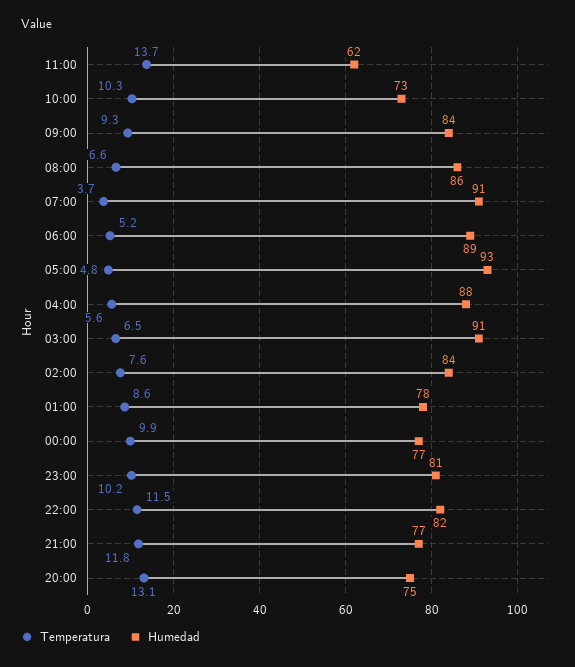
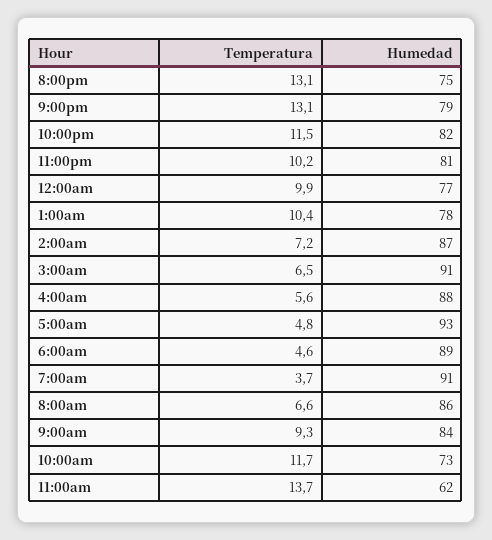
  {
    "Temperatura": {
      "11:00": 13.7,
-     "10:00": 10.3,
+     "10:00": 11.7,
      "09:00": 9.3,
      "08:00": 6.6,
      "07:00": 3.7,
-     "06:00": 5.2,
+     "06:00": 4.6,
      "05:00": 4.8,
      "04:00": 5.6,
      "03:00": 6.5,
-     "02:00": 7.6,
+     "02:00": 7.2,
-     "01:00": 8.6,
+     "01:00": 10.4,
      "00:00": 9.9,
      "23:00": 10.2,
      "22:00": 11.5,
-     "21:00": 11.8,
+     "21:00": 13.1,
      "20:00": 13.1
    },
    "Humedad": {
      "11:00": 62,
      "10:00": 73,
      "09:00": 84,
      "08:00": 86,
      "07:00": 91,
      "06:00": 89,
      "05:00": 93,
      "04:00": 88,
      "03:00": 91,
-     "02:00": 84,
+     "02:00": 87,
      "01:00": 78,
      "00:00": 77,
      "23:00": 81,
      "22:00": 82,
-     "21:00": 77,
+     "21:00": 79,
      "20:00": 75
    }
  }

